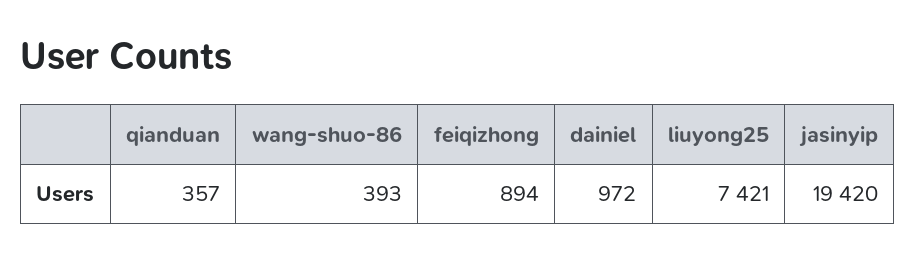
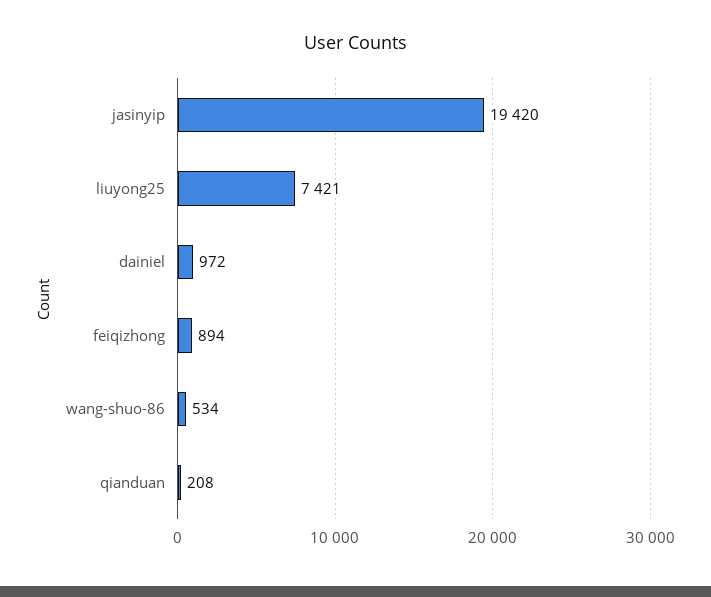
  {
-   "qianduan": 357,
+   "qianduan": 208,
-   "wang-shuo-86": 393,
+   "wang-shuo-86": 534,
    "feiqizhong": 894,
    "dainiel": 972,
    "liuyong25": 7421,
    "jasinyip": 19420
  }

